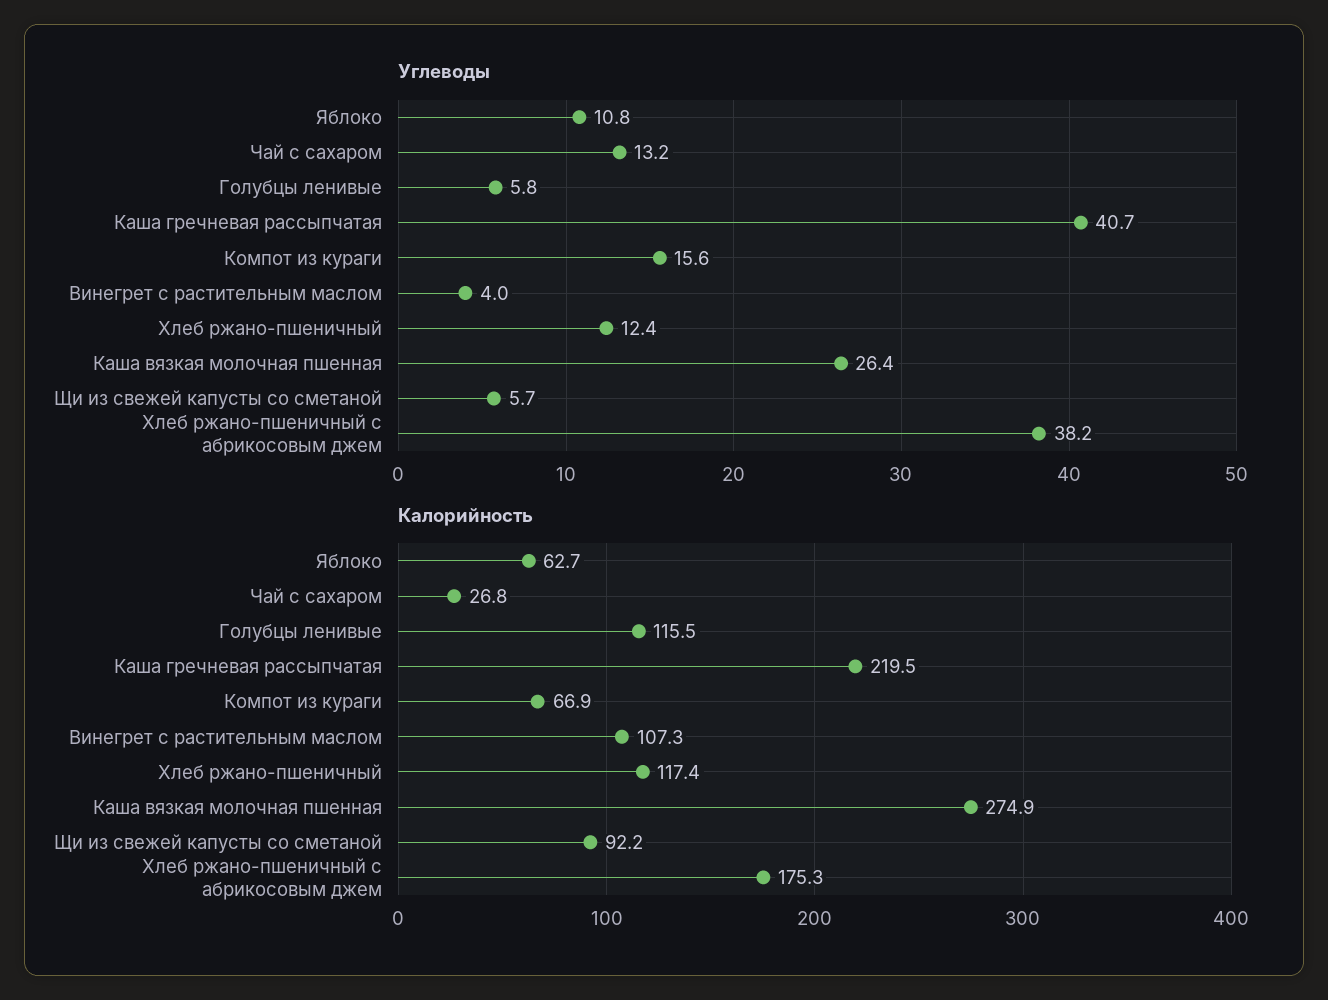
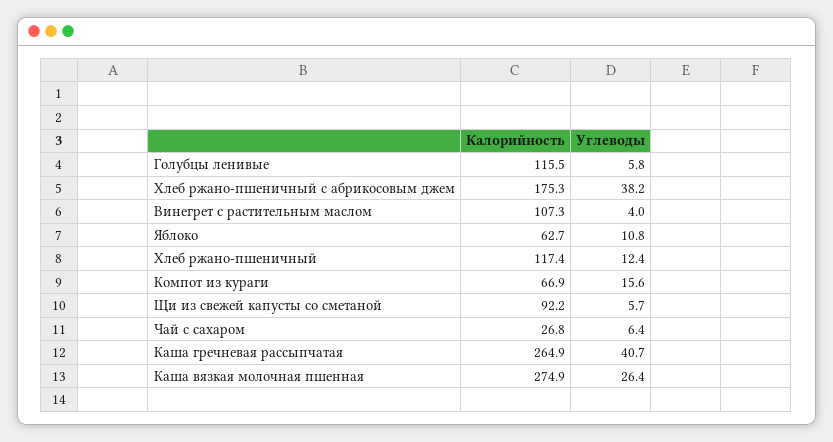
  {
    "Углеводы": {
      "Яблоко": 10.8,
-     "Чай с сахаром": 13.2,
+     "Чай с сахаром": 6.4,
      "Голубцы ленивые": 5.8,
      "Каша гречневая рассыпчатая": 40.7,
      "Компот из кураги": 15.6,
      "Винегрет с растительным маслом": 4,
      "Хлеб ржано-пшеничный": 12.4,
      "Каша вязкая молочная пшенная": 26.4,
      "Щи из свежей капусты со сметаной": 5.7,
      "Хлеб ржано-пшеничный с абрикосовым джем": 38.2
    },
    "Калорийность": {
      "Яблоко": 62.7,
      "Чай с сахаром": 26.8,
      "Голубцы ленивые": 115.5,
-     "Каша гречневая рассыпчатая": 219.5,
+     "Каша гречневая рассыпчатая": 264.9,
      "Компот из кураги": 66.9,
      "Винегрет с растительным маслом": 107.3,
      "Хлеб ржано-пшеничный": 117.4,
      "Каша вязкая молочная пшенная": 274.9,
      "Щи из свежей капусты со сметаной": 92.2,
      "Хлеб ржано-пшеничный с абрикосовым джем": 175.3
    }
  }

